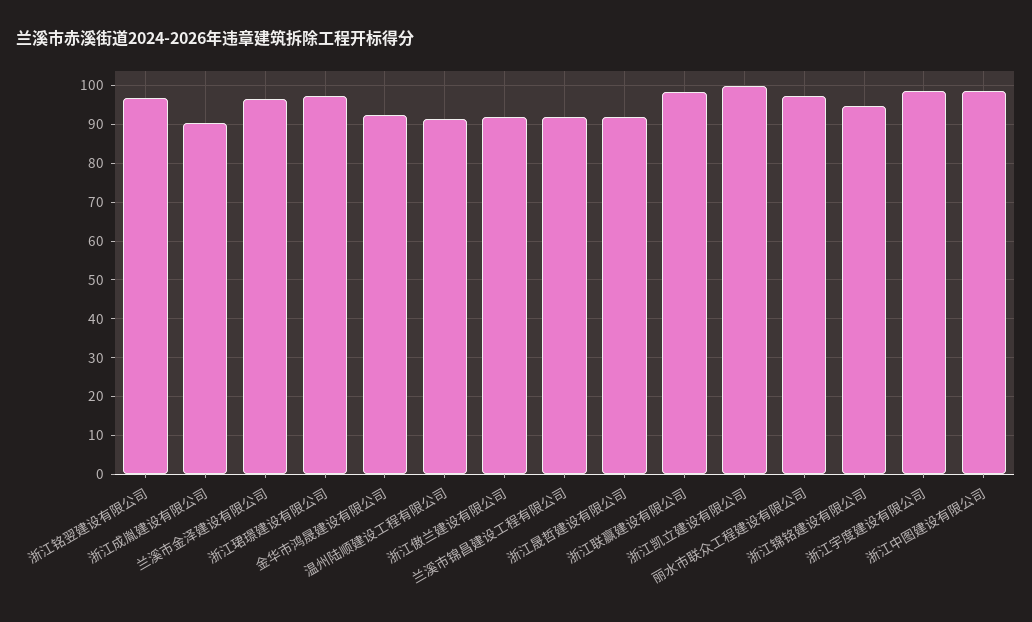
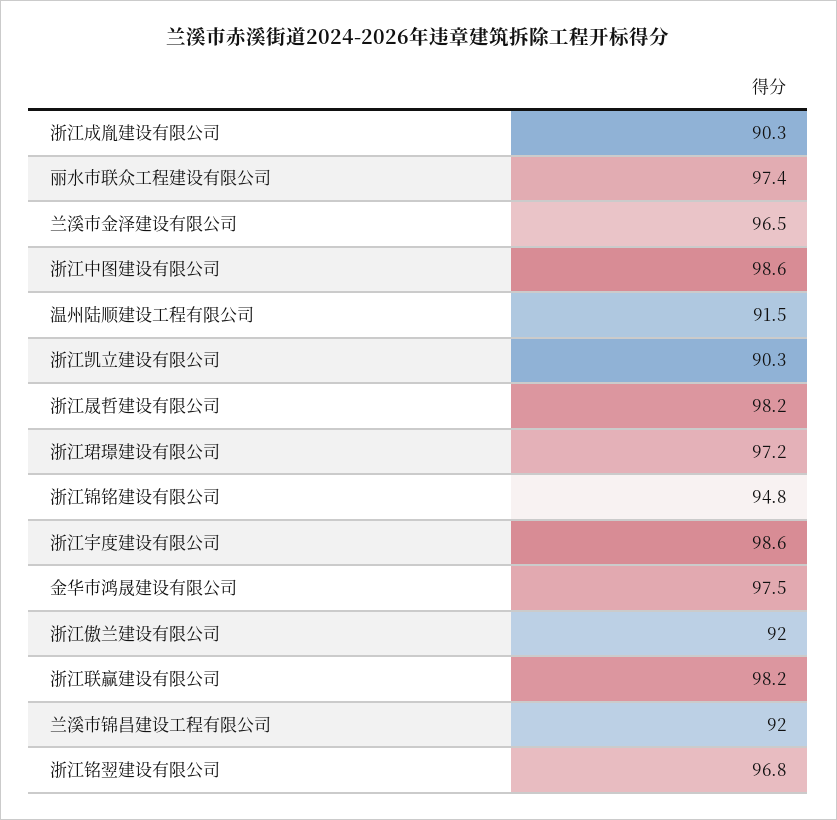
  {
    "浙江铭翌建设有限公司": 96.8,
    "浙江成胤建设有限公司": 90.3,
    "兰溪市金泽建设有限公司": 96.5,
    "浙江珺璟建设有限公司": 97.2,
-   "金华市鸿晟建设有限公司": 92,
+   "金华市鸿晟建设有限公司": 97.5,
    "温州陆顺建设工程有限公司": 91.5,
    "浙江傲兰建设有限公司": 92,
    "兰溪市锦昌建设工程有限公司": 92,
-   "浙江晟哲建设有限公司": 92,
+   "浙江晟哲建设有限公司": 98.2,
    "浙江联赢建设有限公司": 98.2,
-   "浙江凯立建设有限公司": 100,
+   "浙江凯立建设有限公司": 90.3,
    "丽水市联众工程建设有限公司": 97.4,
    "浙江锦铭建设有限公司": 94.8,
    "浙江宇度建设有限公司": 98.6,
    "浙江中图建设有限公司": 98.6
  }

